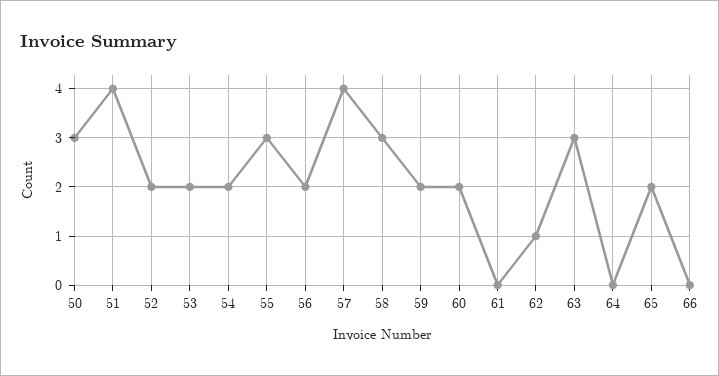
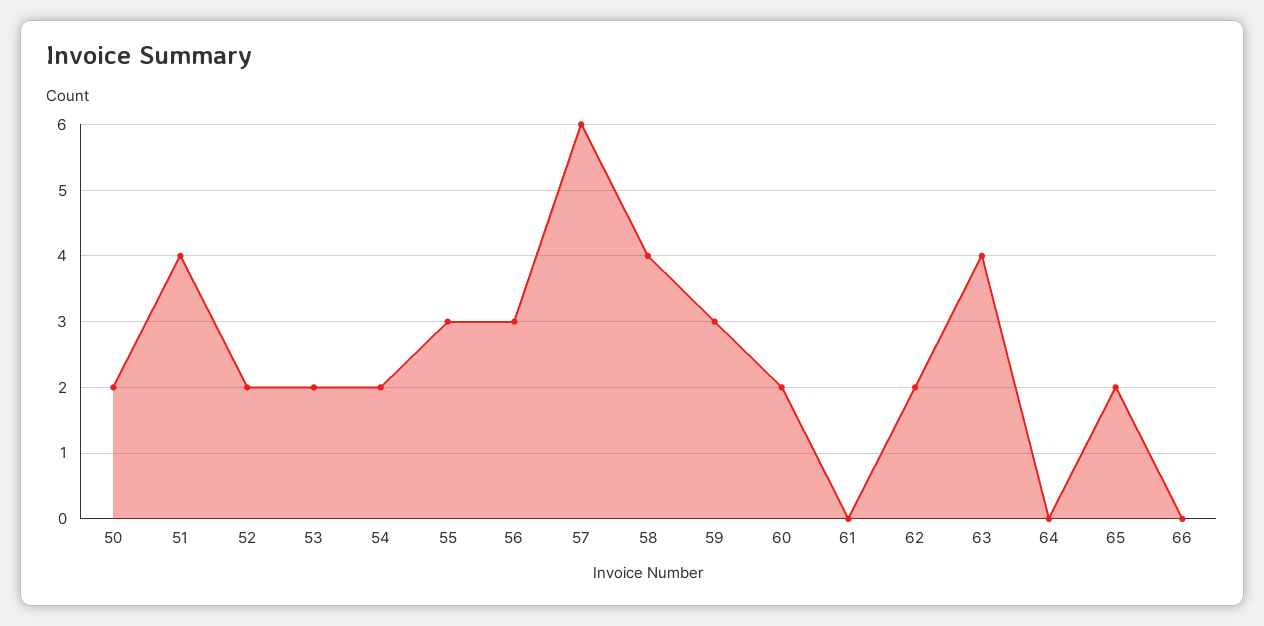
  {
-   "50": 3,
+   "50": 2,
    "51": 4,
    "52": 2,
    "53": 2,
    "54": 2,
    "55": 3,
-   "56": 2,
+   "56": 3,
-   "57": 4,
+   "57": 6,
-   "58": 3,
+   "58": 4,
-   "59": 2,
+   "59": 3,
    "60": 2,
    "61": 0,
-   "62": 1,
+   "62": 2,
-   "63": 3,
+   "63": 4,
    "64": 0,
    "65": 2,
    "66": 0
  }

